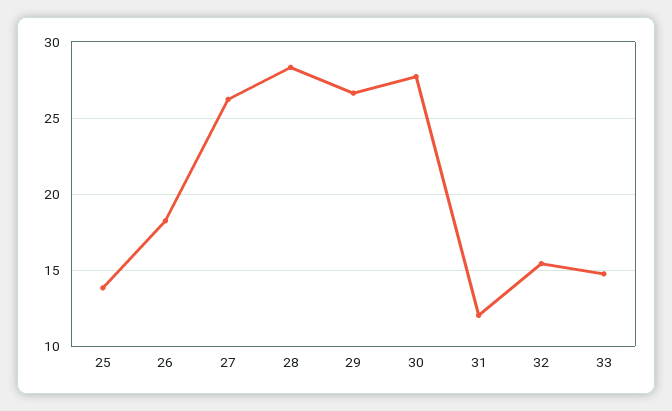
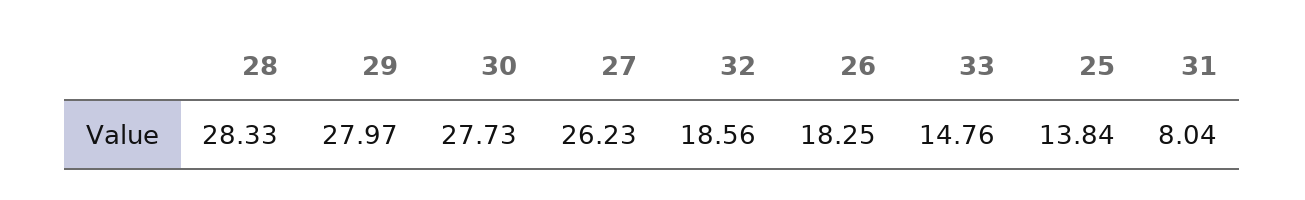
  {
    "25": 13.84,
    "26": 18.25,
    "27": 26.23,
    "28": 28.33,
-   "29": 26.5,
+   "29": 27.97,
    "30": 27.73,
-   "31": 12,
+   "31": 8.04,
-   "32": 15.5,
+   "32": 18.56,
    "33": 14.76
  }

